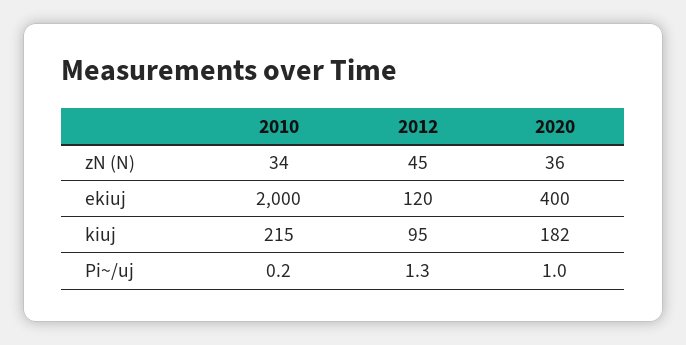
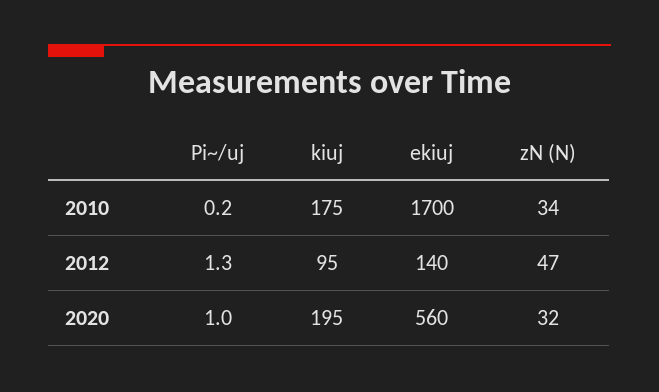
  {
    "2010": {
      "zN (N)": 34,
-     "ekiuj": 2000,
+     "ekiuj": 1700,
-     "kiuj": 215,
+     "kiuj": 175,
      "Pi~/uj": 0.2
    },
    "2012": {
-     "zN (N)": 45,
+     "zN (N)": 47,
-     "ekiuj": 120,
+     "ekiuj": 140,
      "kiuj": 95,
      "Pi~/uj": 1.3
    },
    "2020": {
-     "zN (N)": 36,
+     "zN (N)": 32,
-     "ekiuj": 400,
+     "ekiuj": 560,
-     "kiuj": 182,
+     "kiuj": 195,
      "Pi~/uj": 1
    }
  }

